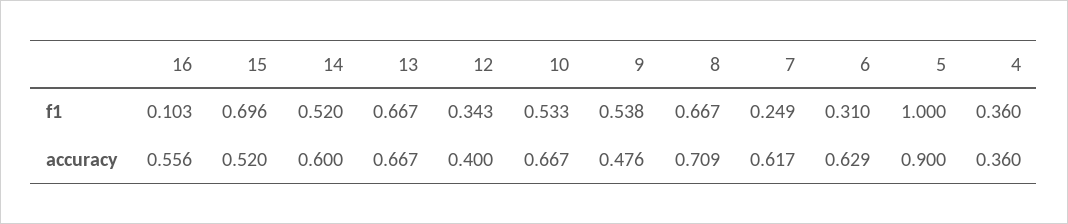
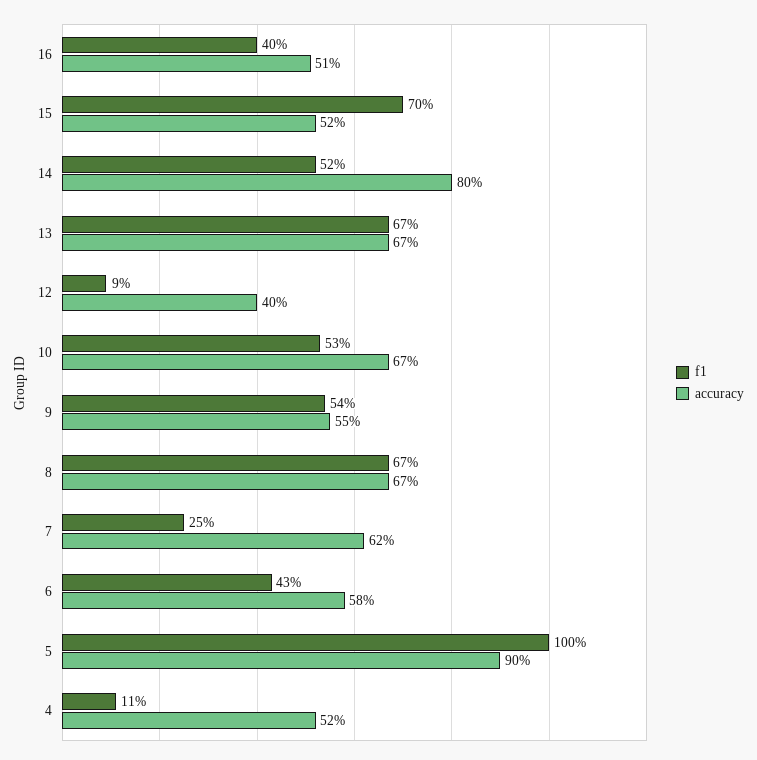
  {
    "f1": {
-     "16": 0.103,
+     "16": 0.4,
      "15": 0.696,
      "14": 0.52,
      "13": 0.667,
-     "12": 0.343,
+     "12": 0.09,
      "10": 0.533,
      "9": 0.538,
      "8": 0.667,
      "7": 0.249,
-     "6": 0.31,
+     "6": 0.43,
      "5": 1,
-     "4": 0.36
+     "4": 0.11
    },
    "accuracy": {
-     "16": 0.556,
+     "16": 0.51,
      "15": 0.52,
-     "14": 0.6,
+     "14": 0.8,
      "13": 0.667,
      "12": 0.4,
      "10": 0.667,
-     "9": 0.476,
+     "9": 0.55,
-     "8": 0.709,
+     "8": 0.67,
      "7": 0.617,
-     "6": 0.629,
+     "6": 0.58,
      "5": 0.9,
-     "4": 0.36
+     "4": 0.52
    }
  }

